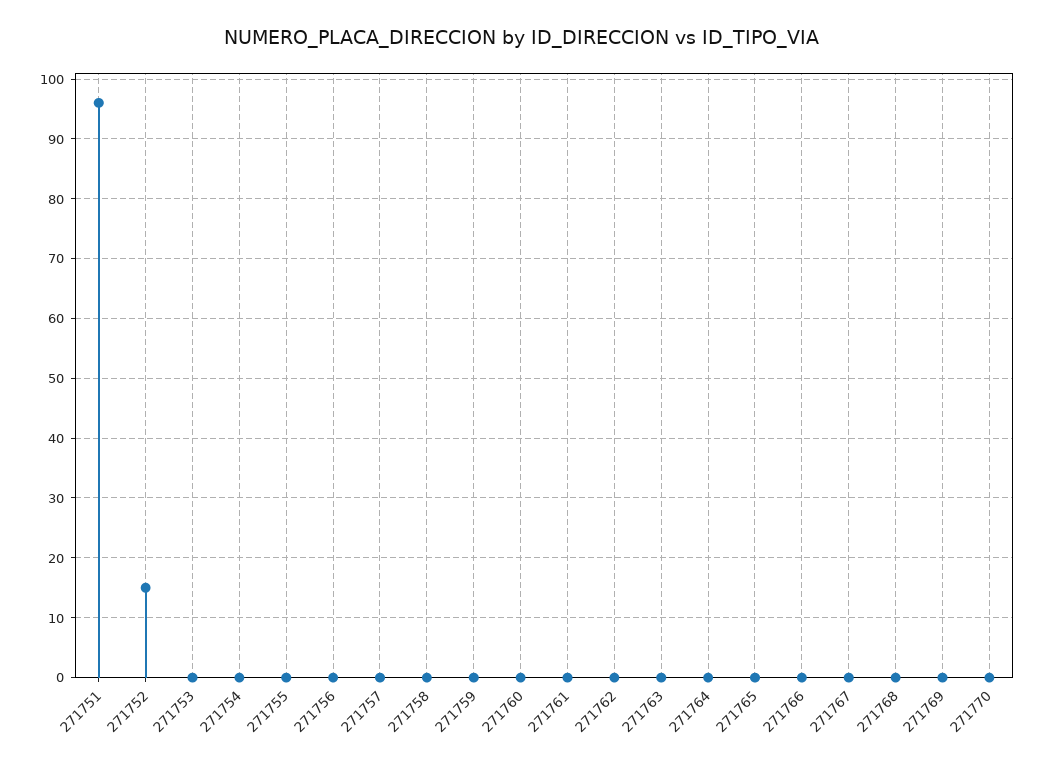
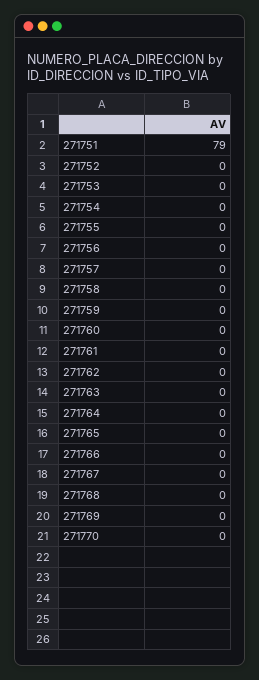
  {
-   "271751": 95,
+   "271751": 79,
-   "271752": 15,
+   "271752": 0,
    "271753": 0,
    "271754": 0,
    "271755": 0,
    "271756": 0,
    "271757": 0,
    "271758": 0,
    "271759": 0,
    "271760": 0,
    "271761": 0,
    "271762": 0,
    "271763": 0,
    "271764": 0,
    "271765": 0,
    "271766": 0,
    "271767": 0,
    "271768": 0,
    "271769": 0,
    "271770": 0
  }

